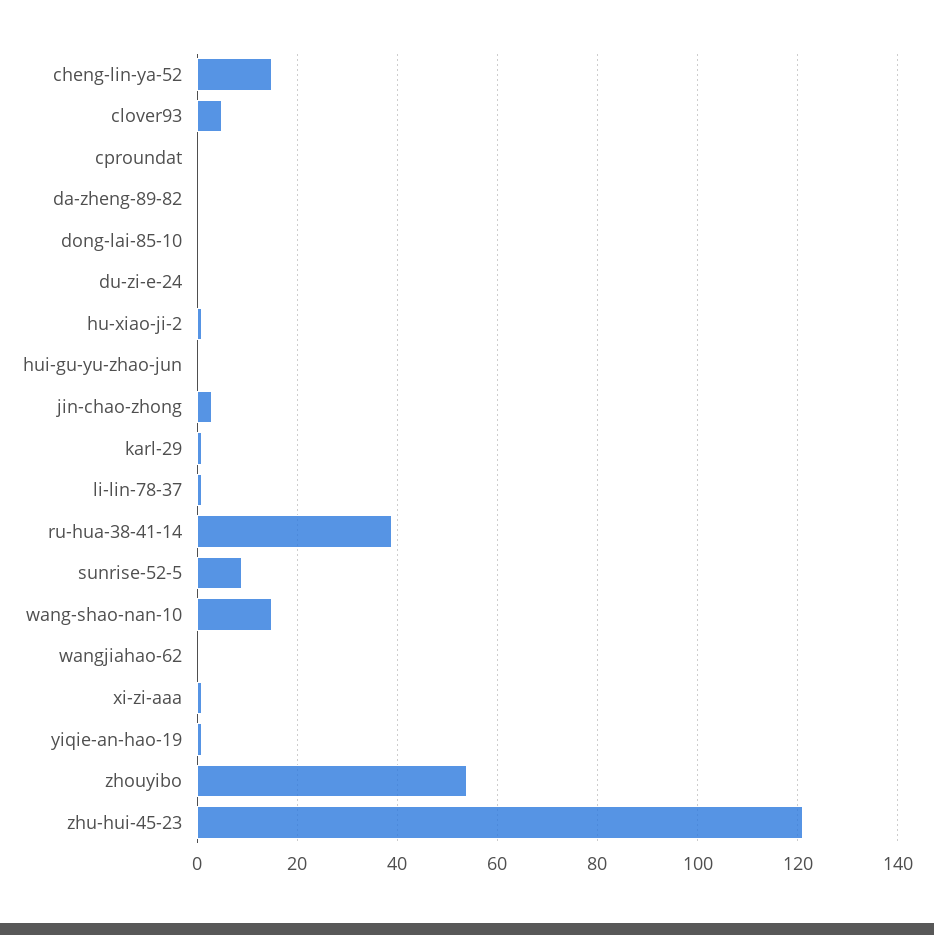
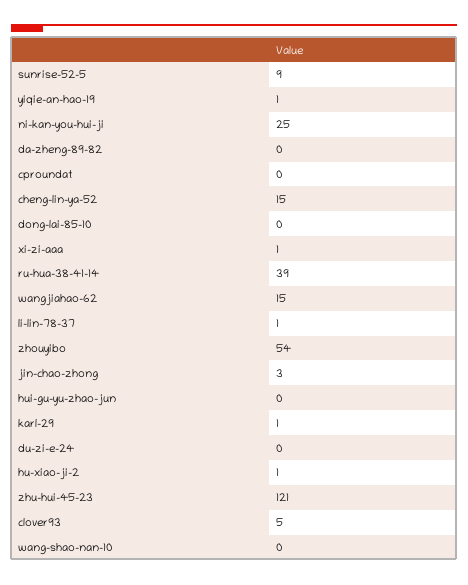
  {
    "cheng-lin-ya-52": 15,
    "clover93": 5,
    "cproundat": 0,
    "da-zheng-89-82": 0,
    "dong-lai-85-10": 0,
    "du-zi-e-24": 0,
    "hu-xiao-ji-2": 1,
    "hui-gu-yu-zhao-jun": 0,
    "jin-chao-zhong": 3,
    "karl-29": 1,
    "li-lin-78-37": 1,
    "ru-hua-38-41-14": 39,
    "sunrise-52-5": 9,
-   "wang-shao-nan-10": 15,
+   "wang-shao-nan-10": 0,
-   "wangjiahao-62": 0,
+   "wangjiahao-62": 15,
    "xi-zi-aaa": 1,
    "yiqie-an-hao-19": 1,
    "zhouyibo": 54,
-   "zhu-hui-45-23": 121
+   "zhu-hui-45-23": 121,
+   "ni-kan-you-hui-ji": 25
  }

